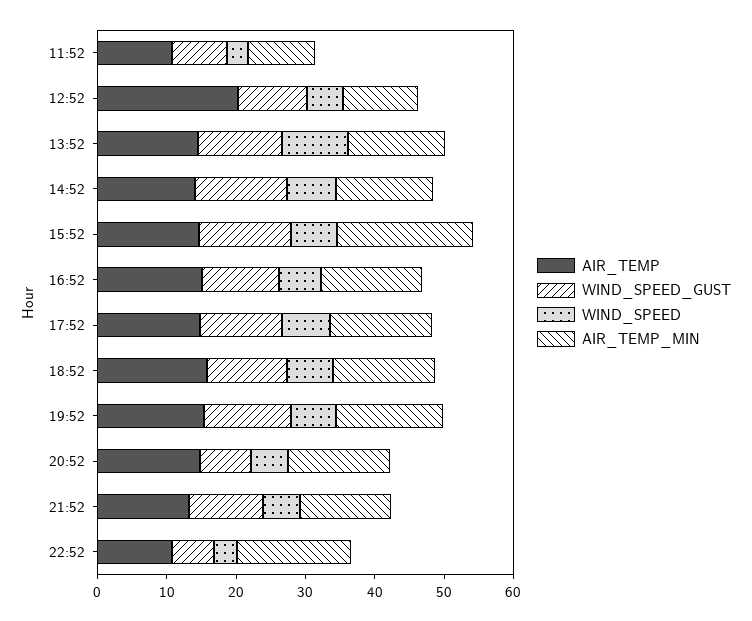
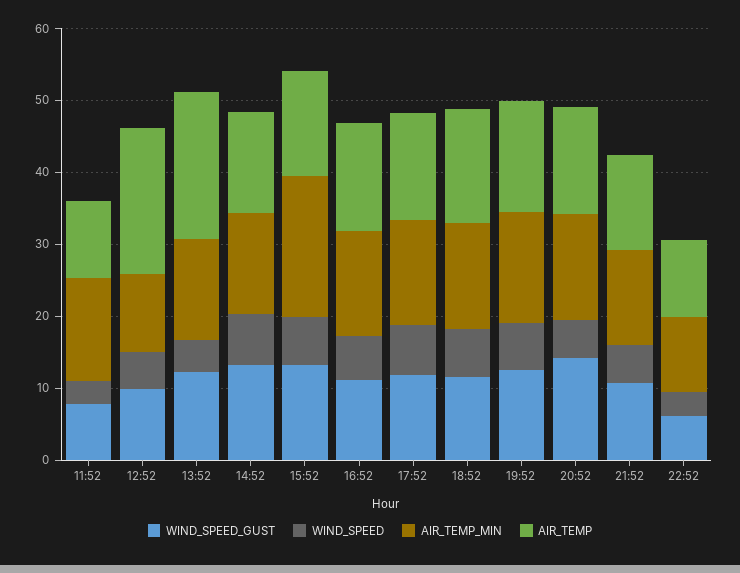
  {
    "AIR_TEMP": {
      "11:52": 10,
      "12:52": 20,
-     "13:52": 14,
+     "13:52": 20,
      "14:52": 14,
      "15:52": 14,
      "16:52": 16,
      "17:52": 14,
      "18:52": 16,
      "19:52": 16,
      "20:52": 14,
      "21:52": 14,
      "22:52": 10
    },
    "WIND_SPEED_GUST": {
      "11:52": 8,
      "12:52": 10,
      "13:52": 12,
      "14:52": 14,
      "15:52": 14,
      "16:52": 12,
      "17:52": 12,
      "18:52": 12,
      "19:52": 12,
-     "20:52": 8,
+     "20:52": 14,
      "21:52": 10,
      "22:52": 6
    },
    "WIND_SPEED": {
      "11:52": 4,
      "12:52": 6,
-     "13:52": 10,
+     "13:52": 4,
      "14:52": 8,
      "15:52": 6,
      "16:52": 6,
      "17:52": 6,
      "18:52": 6,
      "19:52": 6,
      "20:52": 6,
      "21:52": 6,
      "22:52": 4
    },
    "AIR_TEMP_MIN": {
-     "11:52": 10,
+     "11:52": 14,
      "12:52": 10,
      "13:52": 14,
      "14:52": 14,
      "15:52": 20,
      "16:52": 14,
      "17:52": 14,
      "18:52": 14,
      "19:52": 16,
      "20:52": 14,
      "21:52": 14,
-     "22:52": 16
+     "22:52": 10
    }
  }

